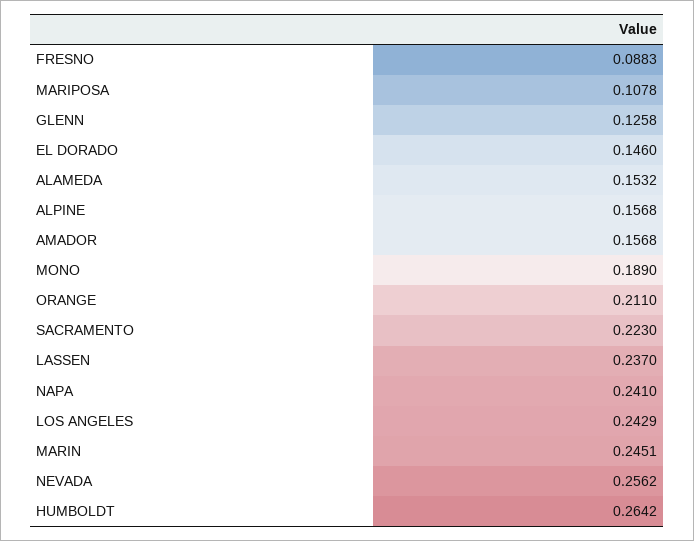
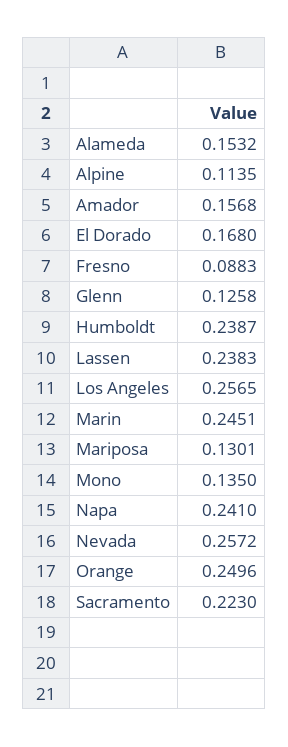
  {
    "FRESNO": 0.0883,
-   "MARIPOSA": 0.1078,
+   "MARIPOSA": 0.1301,
    "GLENN": 0.1258,
-   "EL DORADO": 0.146,
+   "EL DORADO": 0.168,
    "ALAMEDA": 0.1532,
-   "ALPINE": 0.1568,
+   "ALPINE": 0.1135,
    "AMADOR": 0.1568,
-   "MONO": 0.189,
+   "MONO": 0.135,
-   "ORANGE": 0.211,
+   "ORANGE": 0.2496,
    "SACRAMENTO": 0.223,
-   "LASSEN": 0.237,
+   "LASSEN": 0.2383,
    "NAPA": 0.241,
-   "LOS ANGELES": 0.2429,
+   "LOS ANGELES": 0.2565,
    "MARIN": 0.2451,
-   "NEVADA": 0.2562,
+   "NEVADA": 0.2572,
-   "HUMBOLDT": 0.2642
+   "HUMBOLDT": 0.2387
  }

